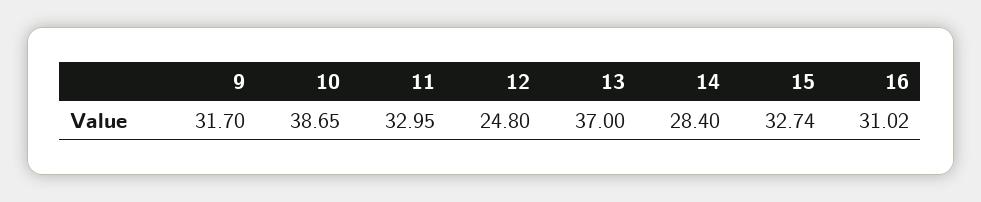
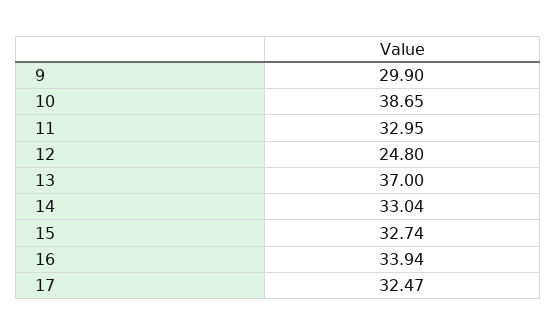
  {
-   "9": 31.7,
+   "9": 29.9,
    "10": 38.65,
    "11": 32.95,
    "12": 24.8,
    "13": 37,
-   "14": 28.4,
+   "14": 33.04,
    "15": 32.74,
-   "16": 31.02
+   "16": 33.94,
+   "17": 32.47
  }

